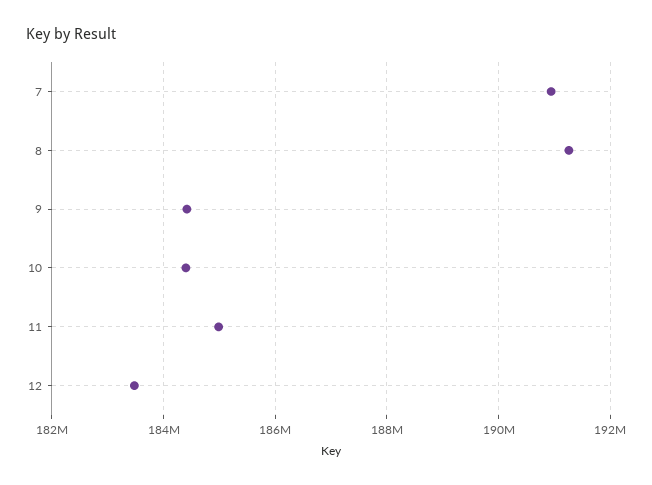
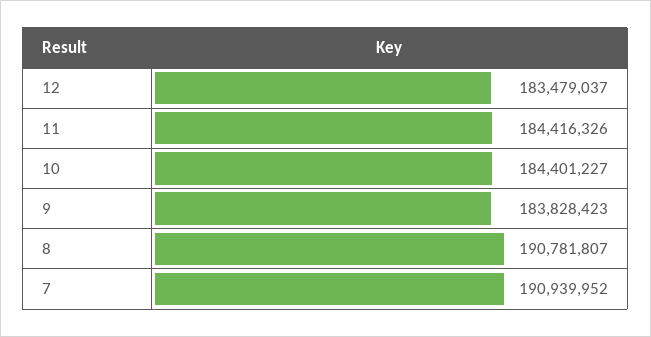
  {
    "7": 190939952,
-   "8": 191200000,
+   "8": 190781807,
-   "9": 184400000,
+   "9": 183828423,
    "10": 184401227,
-   "11": 185000000,
+   "11": 184416326,
    "12": 183479037
  }

